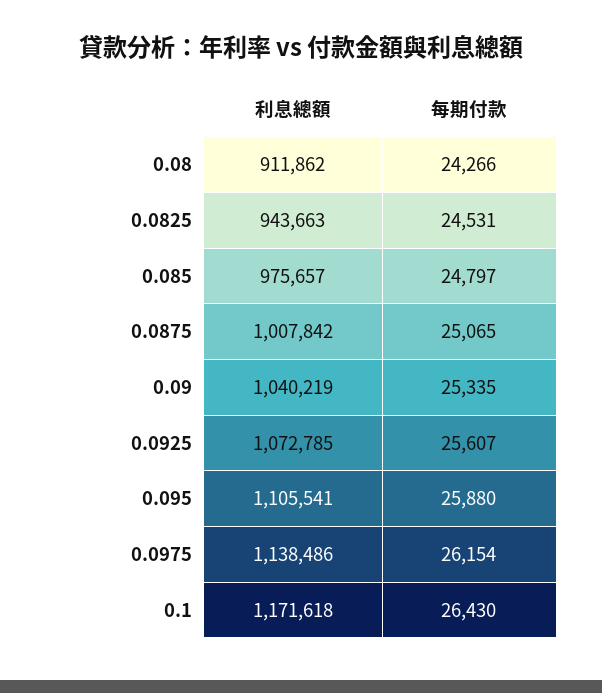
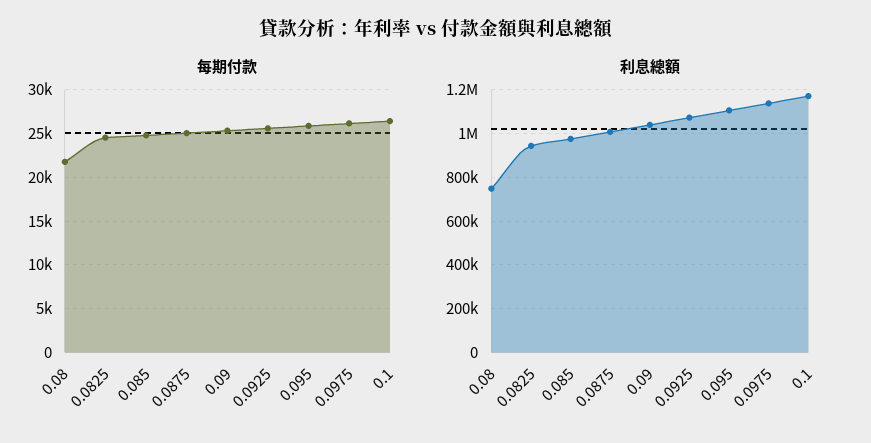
  {
    "利息總額": {
-     "0.08": 911862,
+     "0.08": 750000,
      "0.0825": 943663,
      "0.085": 975657,
      "0.0875": 1007842,
      "0.09": 1040219,
      "0.0925": 1072785,
      "0.095": 1105541,
      "0.0975": 1138486,
      "0.1": 1171618
    },
    "每期付款": {
-     "0.08": 24266,
+     "0.08": 22000,
      "0.0825": 24531,
      "0.085": 24797,
      "0.0875": 25065,
      "0.09": 25335,
      "0.0925": 25607,
      "0.095": 25880,
      "0.0975": 26154,
      "0.1": 26430
    }
  }

